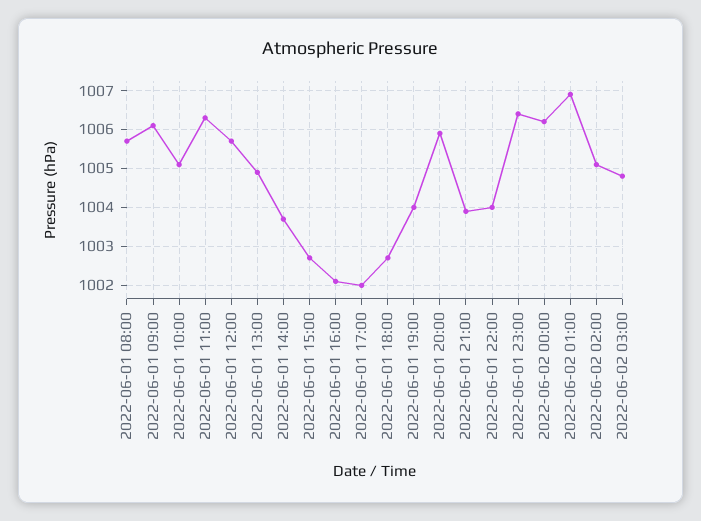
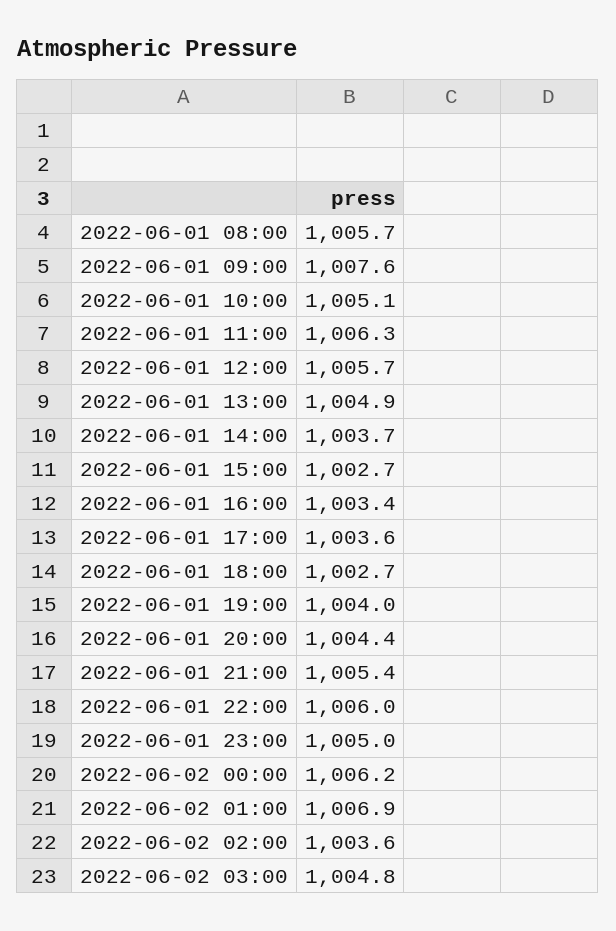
  {
    "2022-06-01 08:00": 1005.7,
-   "2022-06-01 09:00": 1006,
+   "2022-06-01 09:00": 1007.6,
    "2022-06-01 10:00": 1005.1,
    "2022-06-01 11:00": 1006.3,
    "2022-06-01 12:00": 1005.7,
    "2022-06-01 13:00": 1004.9,
    "2022-06-01 14:00": 1003.7,
    "2022-06-01 15:00": 1002.7,
-   "2022-06-01 16:00": 1002,
+   "2022-06-01 16:00": 1003.4,
-   "2022-06-01 17:00": 1002,
+   "2022-06-01 17:00": 1003.6,
    "2022-06-01 18:00": 1002.7,
    "2022-06-01 19:00": 1004,
-   "2022-06-01 20:00": 1006,
+   "2022-06-01 20:00": 1004.4,
-   "2022-06-01 21:00": 1004,
+   "2022-06-01 21:00": 1005.4,
-   "2022-06-01 22:00": 1004,
+   "2022-06-01 22:00": 1006,
-   "2022-06-01 23:00": 1006.5,
+   "2022-06-01 23:00": 1005,
    "2022-06-02 00:00": 1006.2,
    "2022-06-02 01:00": 1006.9,
-   "2022-06-02 02:00": 1005,
+   "2022-06-02 02:00": 1003.6,
    "2022-06-02 03:00": 1004.8
  }

